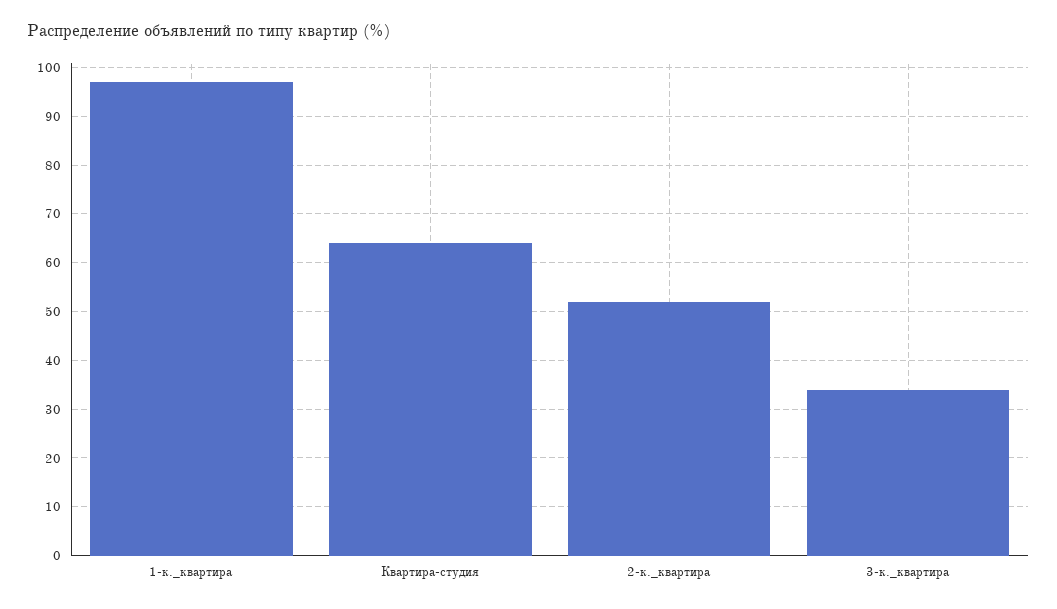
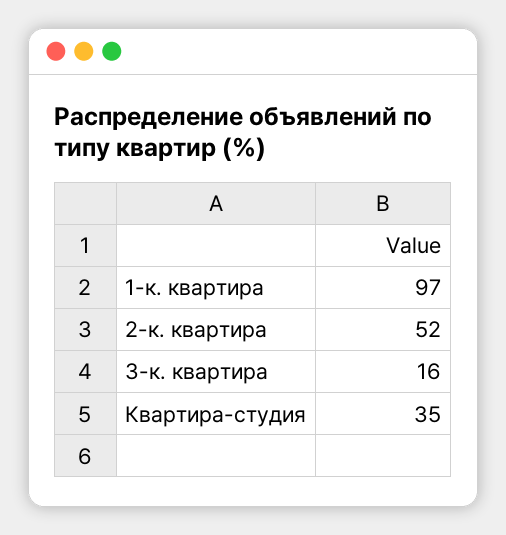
  {
    "1-к._квартира": 97,
-   "Квартира-студия": 65,
+   "Квартира-студия": 35,
    "2-к._квартира": 52,
-   "3-к._квартира": 35
+   "3-к._квартира": 16
  }

